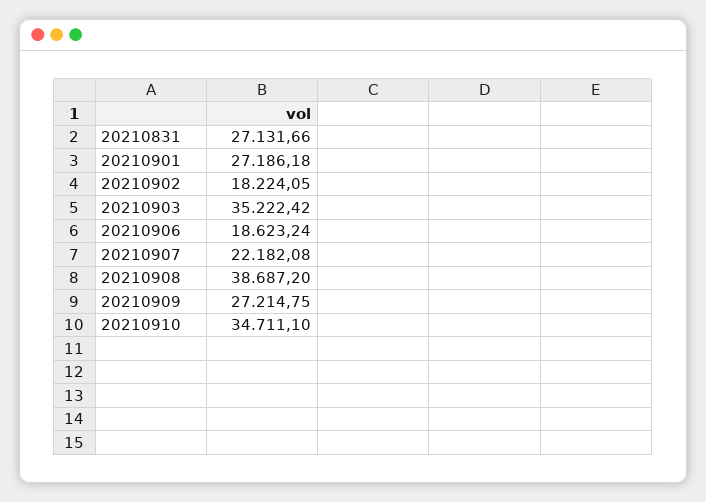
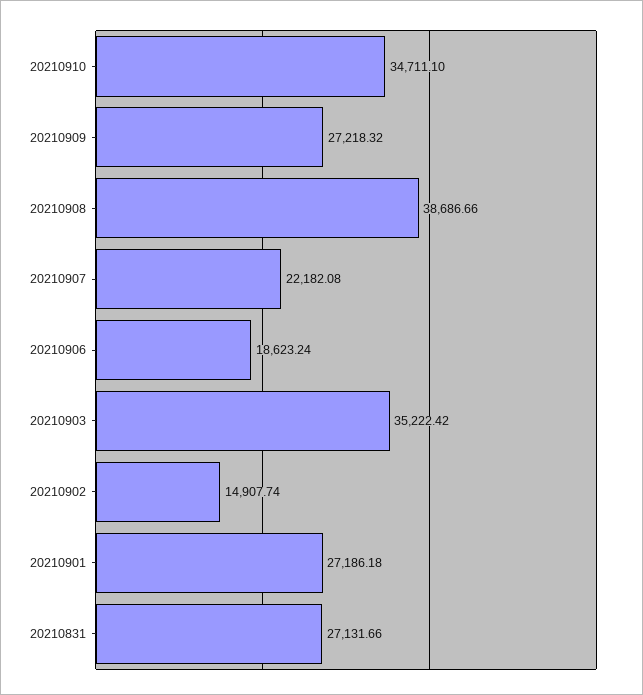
  {
    "20210831": 27131.66,
    "20210901": 27186.18,
-   "20210902": 18224.05,
+   "20210902": 14907.74,
    "20210903": 35222.42,
    "20210906": 18623.24,
    "20210907": 22182.08,
-   "20210908": 38687.2,
+   "20210908": 38686.66,
-   "20210909": 27214.75,
+   "20210909": 27218.32,
    "20210910": 34711.1
  }

